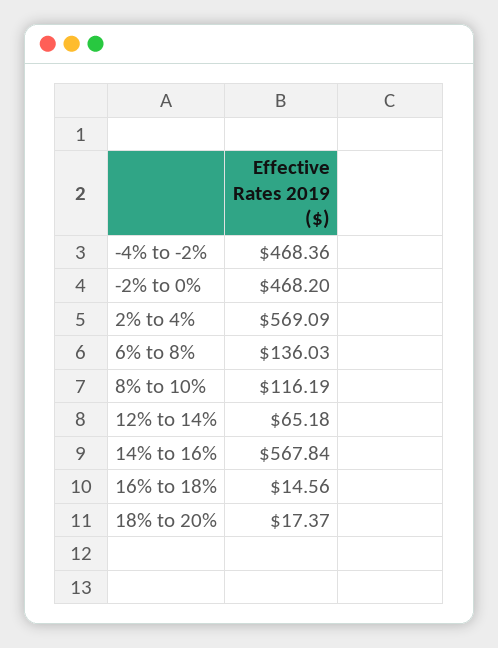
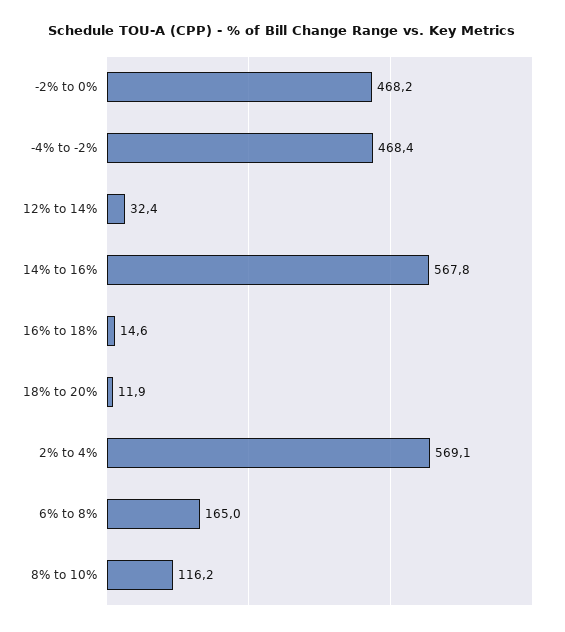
  {
    "-4% to -2%": 468.36,
    "-2% to 0%": 468.2,
    "2% to 4%": 569.09,
-   "6% to 8%": 136.03,
+   "6% to 8%": 165,
    "8% to 10%": 116.19,
-   "12% to 14%": 65.18,
+   "12% to 14%": 32.4,
    "14% to 16%": 567.84,
    "16% to 18%": 14.56,
-   "18% to 20%": 17.37
+   "18% to 20%": 11.9
  }

